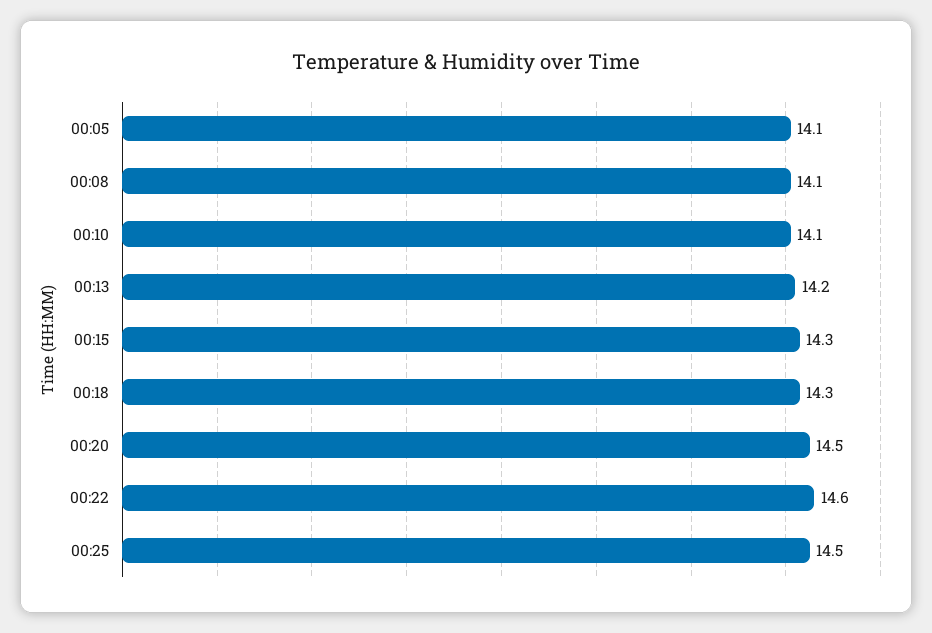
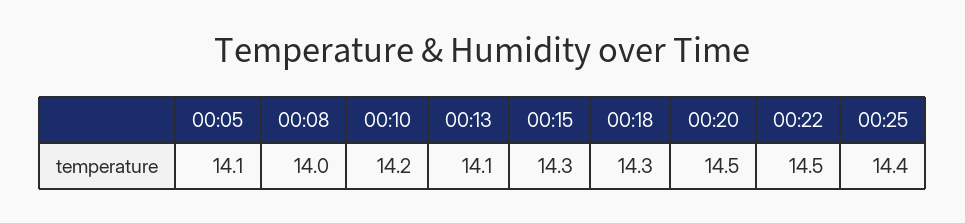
  {
    "00:05": 14.1,
-   "00:08": 14.1,
+   "00:08": 14,
-   "00:10": 14.1,
+   "00:10": 14.2,
-   "00:13": 14.2,
+   "00:13": 14.1,
    "00:15": 14.3,
    "00:18": 14.3,
    "00:20": 14.5,
-   "00:22": 14.6,
+   "00:22": 14.5,
-   "00:25": 14.5
+   "00:25": 14.4
  }

